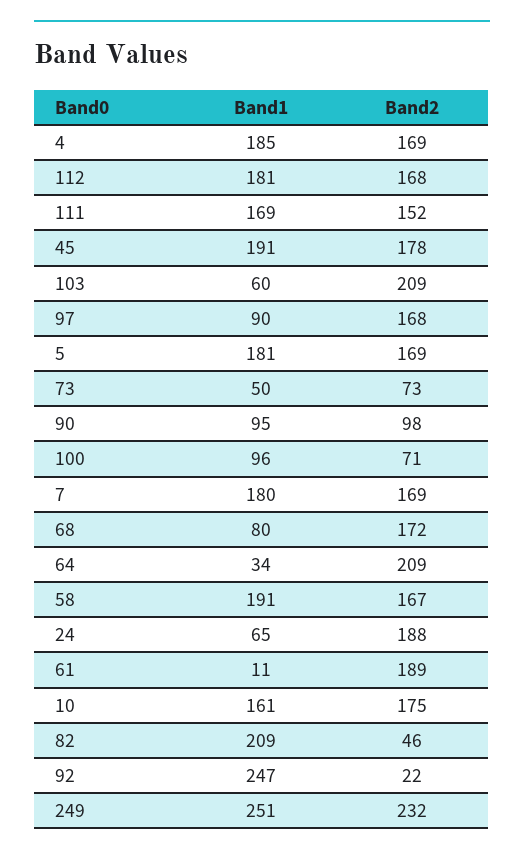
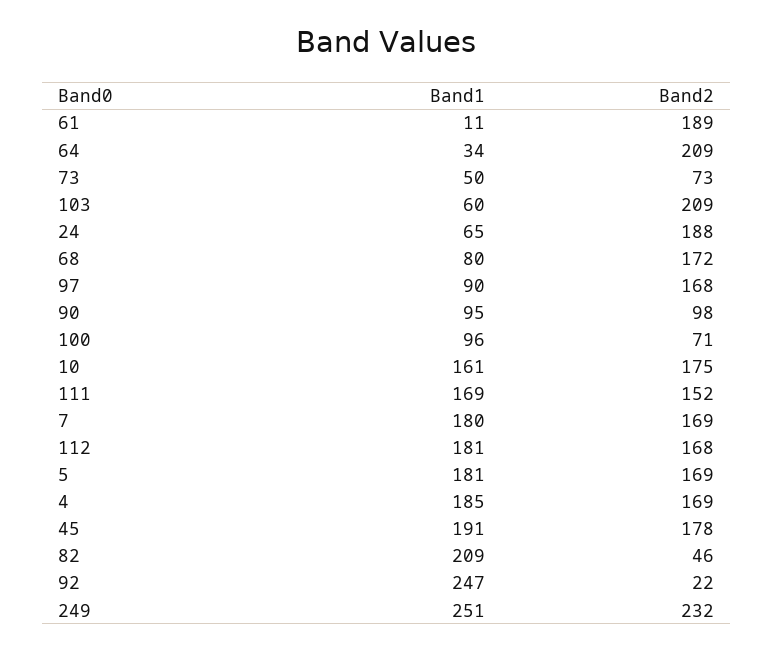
  {
    "Band1": {
      "4": 185,
      "112": 181,
      "111": 169,
      "45": 191,
      "103": 60,
      "97": 90,
      "5": 181,
      "73": 50,
      "90": 95,
      "100": 96,
      "7": 180,
      "68": 80,
      "64": 34,
-     "58": 191,
      "24": 65,
      "61": 11,
      "10": 161,
      "82": 209,
      "92": 247,
      "249": 251
    },
    "Band2": {
      "4": 169,
      "112": 168,
      "111": 152,
      "45": 178,
      "103": 209,
      "97": 168,
      "5": 169,
      "73": 73,
      "90": 98,
      "100": 71,
      "7": 169,
      "68": 172,
      "64": 209,
-     "58": 167,
      "24": 188,
      "61": 189,
      "10": 175,
      "82": 46,
      "92": 22,
      "249": 232
    }
  }

